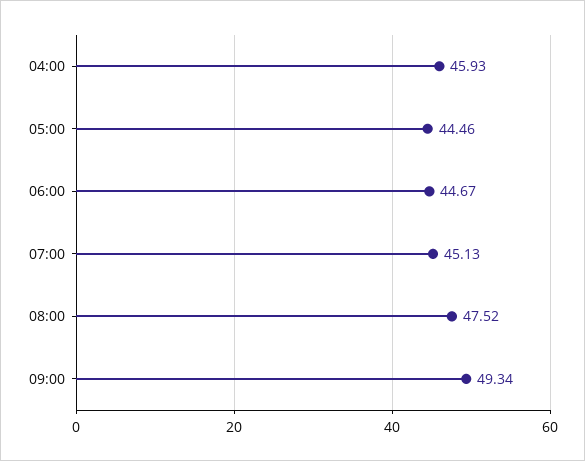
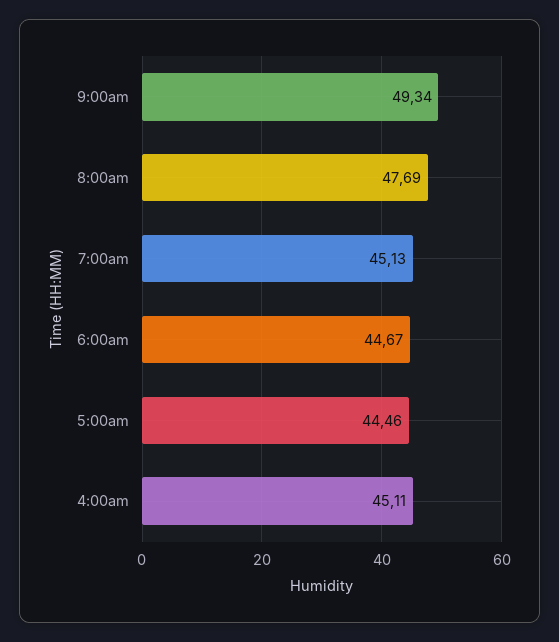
  {
-   "04:00": 45.93,
+   "04:00": 45.11,
    "05:00": 44.46,
    "06:00": 44.67,
    "07:00": 45.13,
-   "08:00": 47.52,
+   "08:00": 47.69,
    "09:00": 49.34
  }

